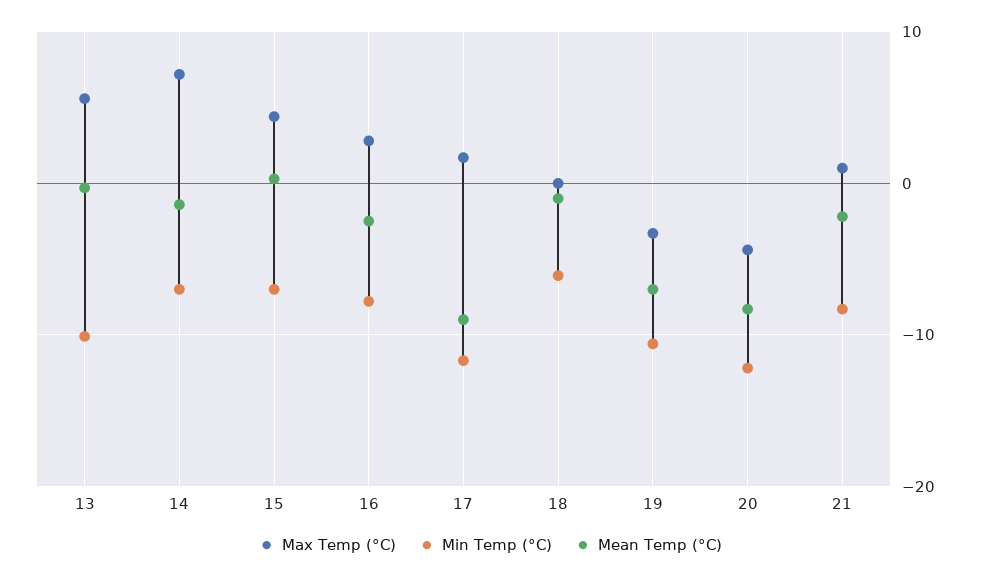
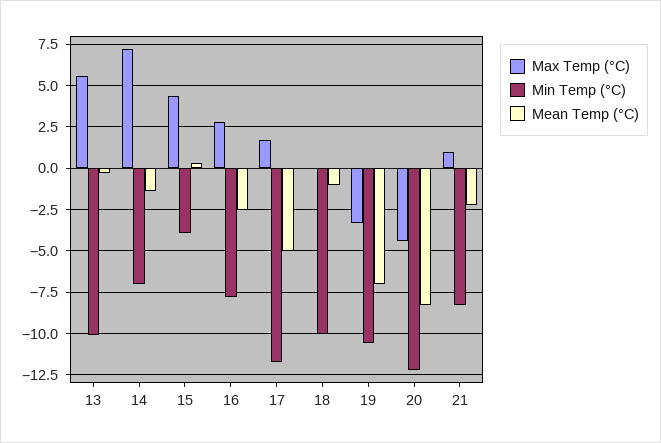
  {
    "Max Temp (°C)": {
      "13": 5.5,
      "14": 7,
      "15": 4.5,
      "16": 3,
      "17": 1.5,
      "18": 0,
      "19": -3.5,
      "20": -4.5,
      "21": 1
    },
    "Min Temp (°C)": {
      "13": -10,
      "14": -7,
-     "15": -7,
+     "15": -4,
      "16": -8,
      "17": -11.5,
-     "18": -6,
+     "18": -10,
      "19": -10.5,
      "20": -12,
      "21": -8.5
    },
    "Mean Temp (°C)": {
      "13": -0.5,
      "14": -1.5,
      "15": 0.5,
      "16": -2.5,
-     "17": -9,
+     "17": -5,
      "18": -1,
      "19": -7,
      "20": -8.5,
      "21": -2
    }
  }

